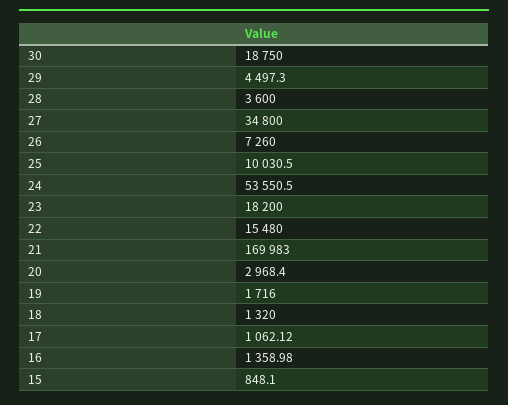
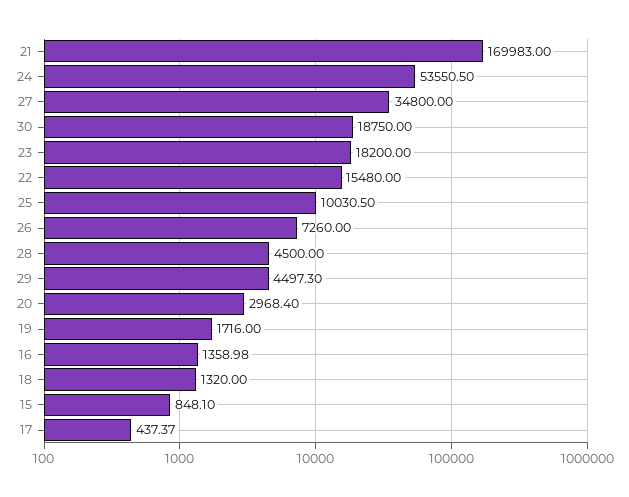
  {
    "30": 18750,
    "29": 4497.3,
-   "28": 3600,
+   "28": 4500,
    "27": 34800,
    "26": 7260,
    "25": 10030.5,
    "24": 53550.5,
    "23": 18200,
    "22": 15480,
    "21": 169983,
    "20": 2968.4,
    "19": 1716,
    "18": 1320,
-   "17": 1062.12,
+   "17": 437.37,
    "16": 1358.98,
    "15": 848.1
  }

